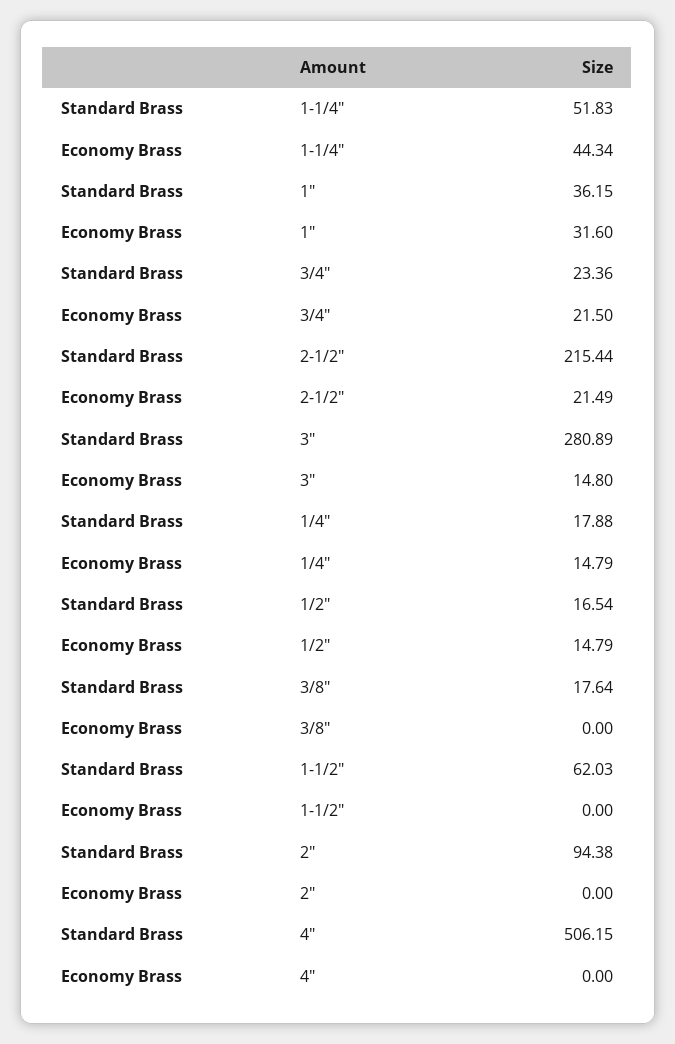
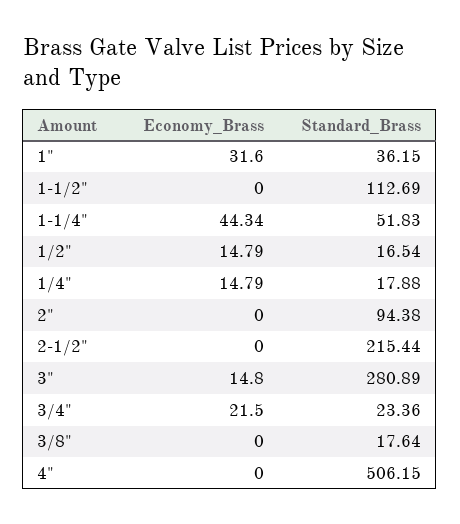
  {
    "Standard Brass": {
      "1-1/4\"": 51.83,
      "1\"": 36.15,
      "3/4\"": 23.36,
      "2-1/2\"": 215.44,
      "3\"": 280.89,
      "1/4\"": 17.88,
      "1/2\"": 16.54,
      "3/8\"": 17.64,
-     "1-1/2\"": 62.03,
+     "1-1/2\"": 112.69,
      "2\"": 94.38,
      "4\"": 506.15
    },
    "Economy Brass": {
      "1-1/4\"": 44.34,
      "1\"": 31.6,
      "3/4\"": 21.5,
-     "2-1/2\"": 21.49,
+     "2-1/2\"": 0,
      "3\"": 14.8,
      "1/4\"": 14.79,
      "1/2\"": 14.79,
      "3/8\"": 0,
      "1-1/2\"": 0,
      "2\"": 0,
      "4\"": 0
    }
  }

